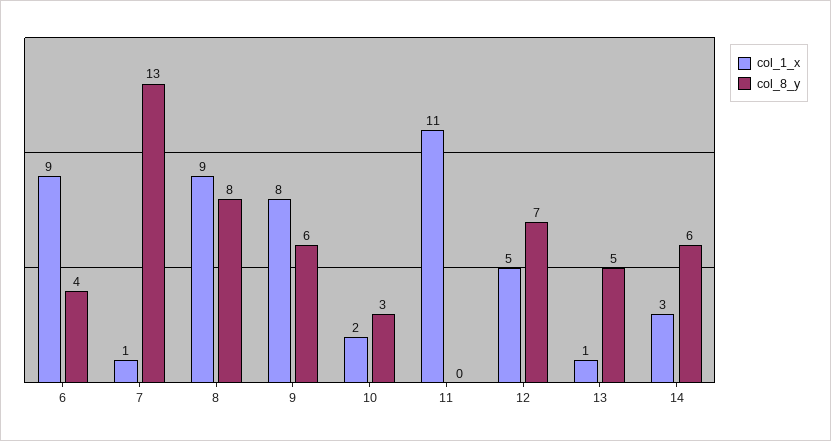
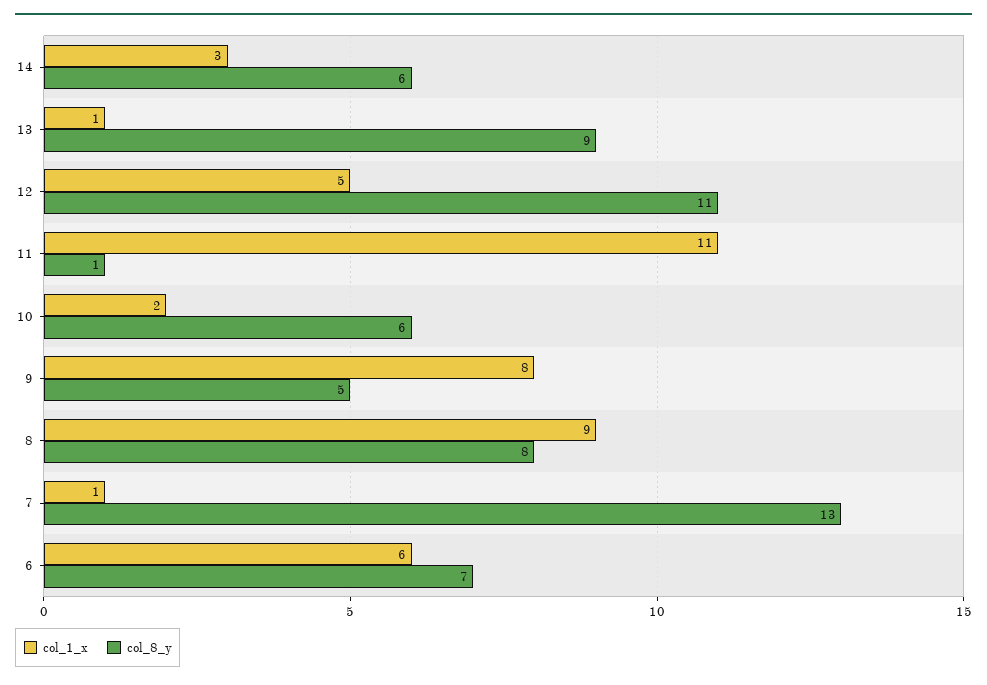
  {
    "col_1_x": {
-     "6": 9,
+     "6": 6,
      "7": 1,
      "8": 9,
      "9": 8,
      "10": 2,
      "11": 11,
      "12": 5,
      "13": 1,
      "14": 3
    },
    "col_8_y": {
-     "6": 4,
+     "6": 7,
      "7": 13,
      "8": 8,
-     "9": 6,
+     "9": 5,
-     "10": 3,
+     "10": 6,
-     "11": 0,
+     "11": 1,
-     "12": 7,
+     "12": 11,
-     "13": 5,
+     "13": 9,
      "14": 6
    }
  }

